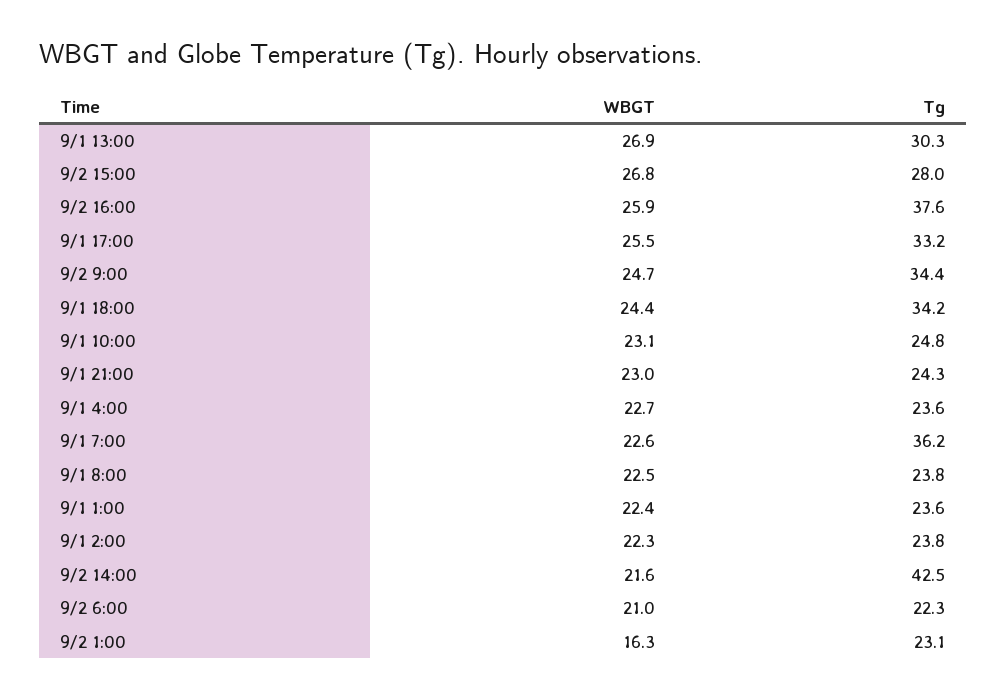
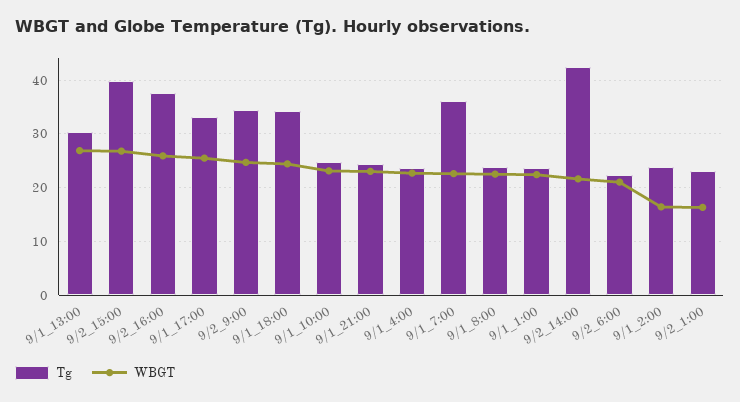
  {
    "WBGT": {
      "9/1 13:00": 26.9,
      "9/2 15:00": 26.8,
      "9/2 16:00": 25.9,
      "9/1 17:00": 25.5,
      "9/2 9:00": 24.7,
      "9/1 18:00": 24.4,
      "9/1 10:00": 23.1,
      "9/1 21:00": 23,
      "9/1 4:00": 22.7,
      "9/1 7:00": 22.6,
      "9/1 8:00": 22.5,
      "9/1 1:00": 22.4,
-     "9/1 2:00": 22.3,
+     "9/1 2:00": 16,
      "9/2 14:00": 21.6,
      "9/2 6:00": 21,
      "9/2 1:00": 16.3
    },
    "Tg": {
      "9/1 13:00": 30.3,
-     "9/2 15:00": 28,
+     "9/2 15:00": 40,
      "9/2 16:00": 37.6,
      "9/1 17:00": 33.2,
      "9/2 9:00": 34.4,
      "9/1 18:00": 34.2,
      "9/1 10:00": 24.8,
      "9/1 21:00": 24.3,
      "9/1 4:00": 23.6,
      "9/1 7:00": 36.2,
      "9/1 8:00": 23.8,
      "9/1 1:00": 23.6,
      "9/1 2:00": 23.8,
      "9/2 14:00": 42.5,
      "9/2 6:00": 22.3,
      "9/2 1:00": 23.1
    }
  }

